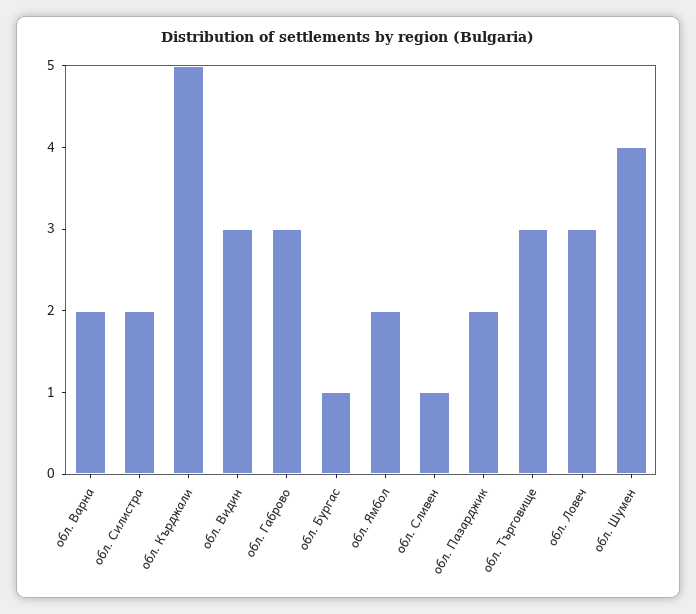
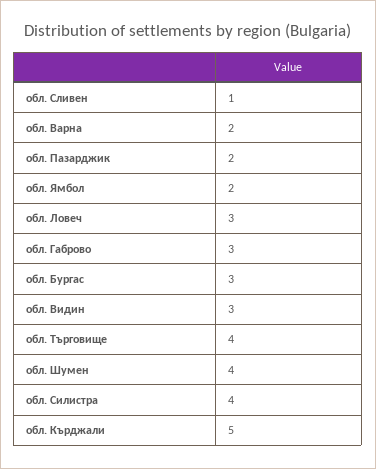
  {
    "обл. Варна": 2,
-   "обл. Силистра": 2,
+   "обл. Силистра": 4,
    "обл. Кърджали": 5,
    "обл. Видин": 3,
    "обл. Габрово": 3,
-   "обл. Бургас": 1,
+   "обл. Бургас": 3,
    "обл. Ямбол": 2,
    "обл. Сливен": 1,
    "обл. Пазарджик": 2,
-   "обл. Търговище": 3,
+   "обл. Търговище": 4,
    "обл. Ловеч": 3,
    "обл. Шумен": 4
  }

